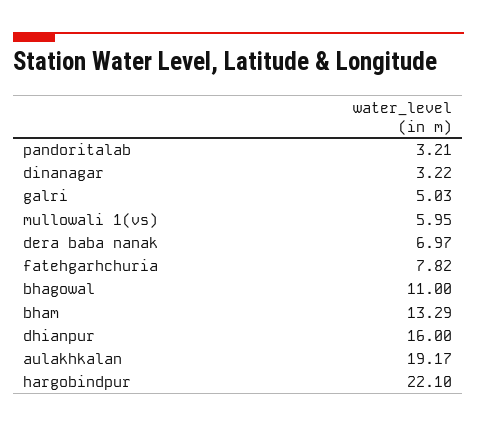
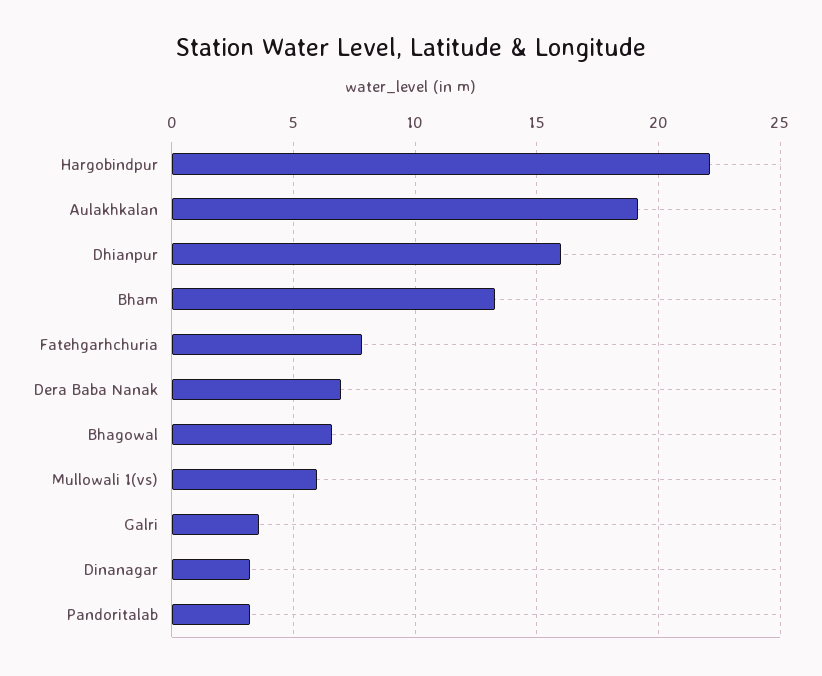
  {
    "pandoritalab": 3.21,
    "dinanagar": 3.22,
-   "galri": 5.03,
+   "galri": 3.5,
    "mullowali 1(vs)": 5.95,
    "dera baba nanak": 6.97,
    "fatehgarhchuria": 7.82,
-   "bhagowal": 11,
+   "bhagowal": 6.5,
    "bham": 13.29,
    "dhianpur": 16,
    "aulakhkalan": 19.17,
    "hargobindpur": 22.1
  }

